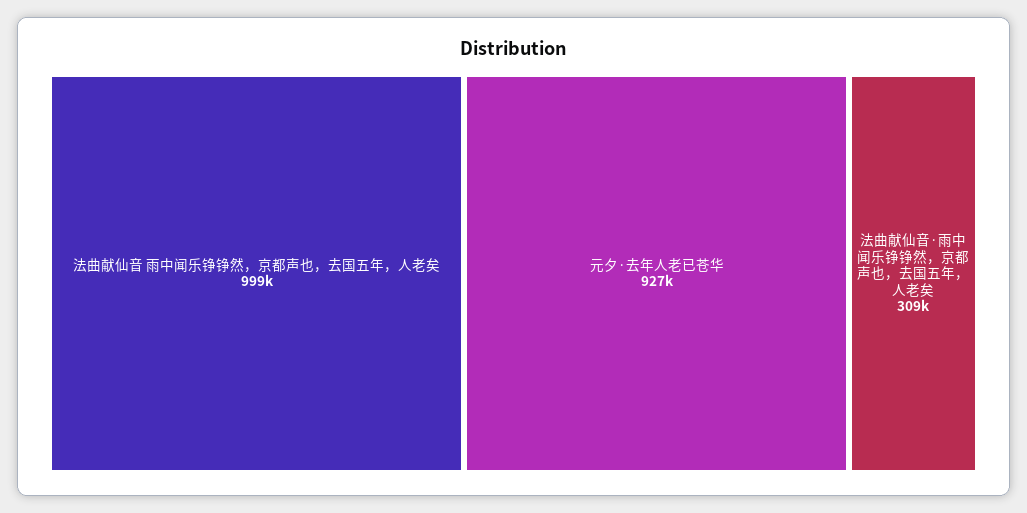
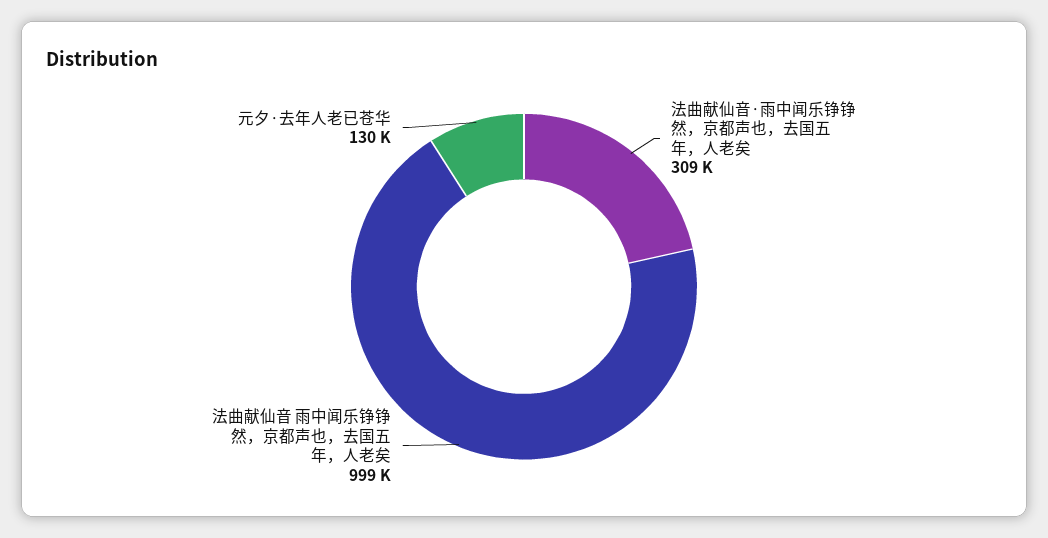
  {
    "法曲献仙音 雨中闻乐铮铮然，京都声也，去国五年，人老矣": 999000,
-   "元夕·去年人老已苍华": 927000,
+   "元夕·去年人老已苍华": 130000,
    "法曲献仙音·雨中闻乐铮铮然，京都声也，去国五年，人老矣": 309000
  }

